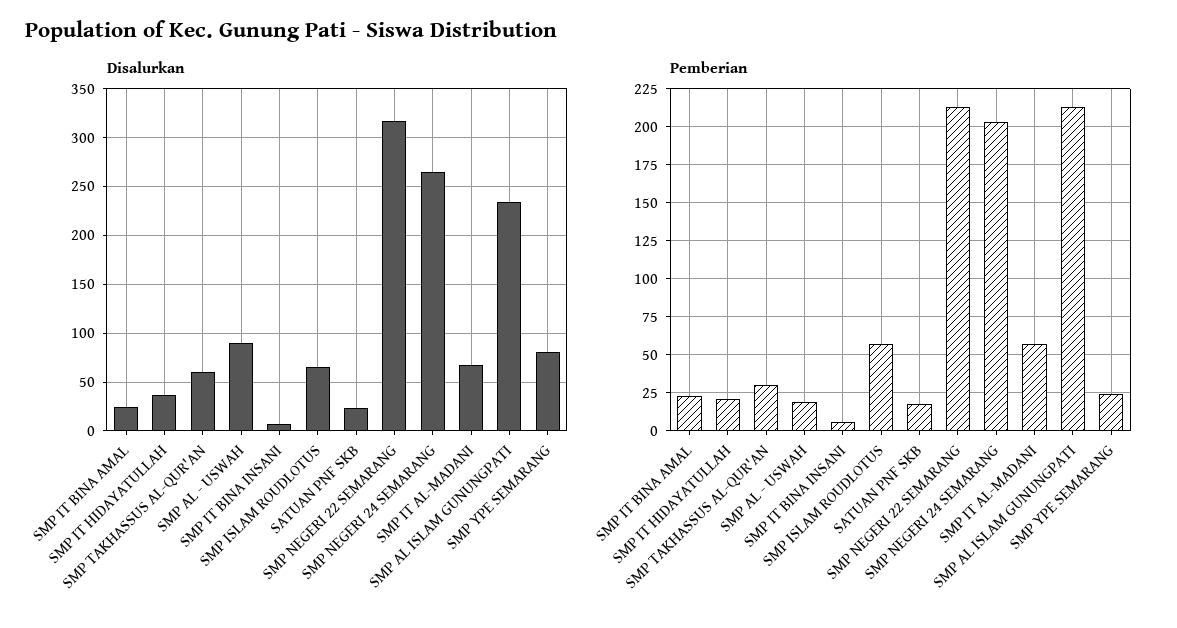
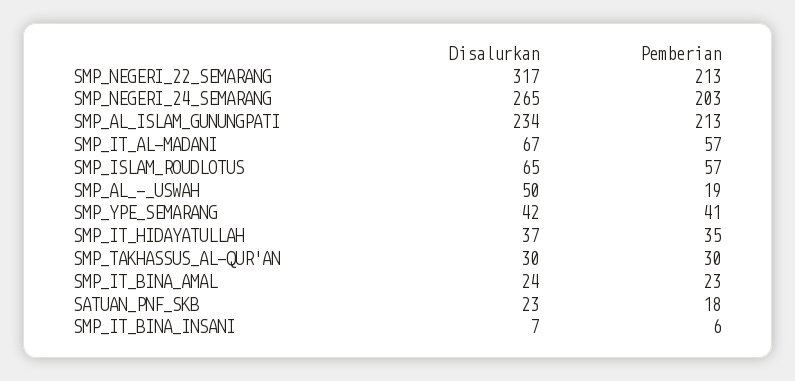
  {
    "Disalurkan": {
      "SMP IT BINA AMAL": 24,
      "SMP IT HIDAYATULLAH": 37,
-     "SMP TAKHASSUS AL-QUR'AN": 60,
+     "SMP TAKHASSUS AL-QUR'AN": 30,
-     "SMP AL - USWAH": 90,
+     "SMP AL - USWAH": 50,
      "SMP IT BINA INSANI": 7,
      "SMP ISLAM ROUDLOTUS": 65,
      "SATUAN PNF SKB": 23,
      "SMP NEGERI 22 SEMARANG": 317,
      "SMP NEGERI 24 SEMARANG": 265,
      "SMP IT AL-MADANI": 67,
      "SMP AL ISLAM GUNUNGPATI": 234,
-     "SMP YPE SEMARANG": 80
+     "SMP YPE SEMARANG": 42
    },
    "Pemberian": {
      "SMP IT BINA AMAL": 23,
-     "SMP IT HIDAYATULLAH": 20,
+     "SMP IT HIDAYATULLAH": 35,
      "SMP TAKHASSUS AL-QUR'AN": 30,
      "SMP AL - USWAH": 19,
      "SMP IT BINA INSANI": 6,
      "SMP ISLAM ROUDLOTUS": 57,
      "SATUAN PNF SKB": 18,
      "SMP NEGERI 22 SEMARANG": 213,
      "SMP NEGERI 24 SEMARANG": 203,
      "SMP IT AL-MADANI": 57,
      "SMP AL ISLAM GUNUNGPATI": 213,
-     "SMP YPE SEMARANG": 25
+     "SMP YPE SEMARANG": 41
    }
  }

